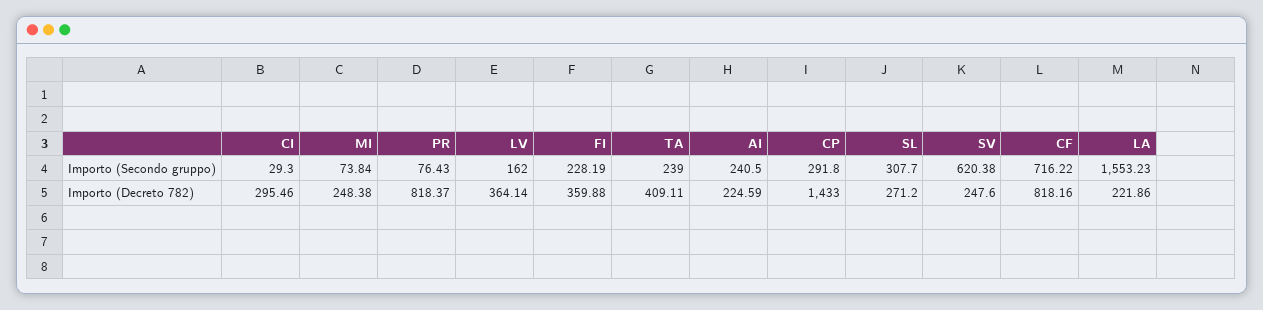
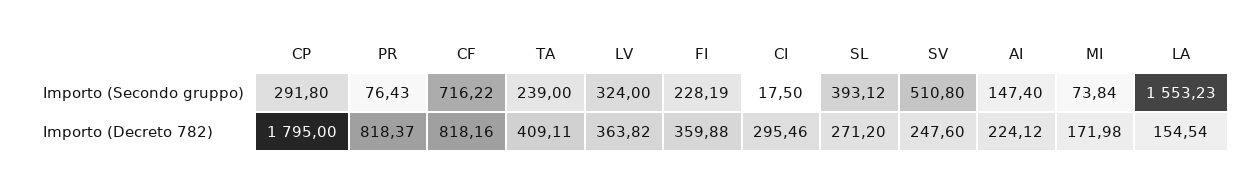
  {
    "CI": {
-     "Importo (Secondo gruppo)": 29.3,
+     "Importo (Secondo gruppo)": 17.5,
      "Importo (Decreto 782)": 295.46
    },
    "MI": {
      "Importo (Secondo gruppo)": 73.84,
-     "Importo (Decreto 782)": 248.38
+     "Importo (Decreto 782)": 171.98
    },
    "PR": {
      "Importo (Secondo gruppo)": 76.43,
      "Importo (Decreto 782)": 818.37
    },
    "LV": {
-     "Importo (Secondo gruppo)": 162,
+     "Importo (Secondo gruppo)": 324,
-     "Importo (Decreto 782)": 364.14
+     "Importo (Decreto 782)": 363.82
    },
    "FI": {
      "Importo (Secondo gruppo)": 228.19,
      "Importo (Decreto 782)": 359.88
    },
    "TA": {
      "Importo (Secondo gruppo)": 239,
      "Importo (Decreto 782)": 409.11
    },
    "AI": {
-     "Importo (Secondo gruppo)": 240.5,
+     "Importo (Secondo gruppo)": 147.4,
-     "Importo (Decreto 782)": 224.59
+     "Importo (Decreto 782)": 224.12
    },
    "CP": {
      "Importo (Secondo gruppo)": 291.8,
-     "Importo (Decreto 782)": 1433
+     "Importo (Decreto 782)": 1795
    },
    "SL": {
-     "Importo (Secondo gruppo)": 307.7,
+     "Importo (Secondo gruppo)": 393.12,
      "Importo (Decreto 782)": 271.2
    },
    "SV": {
-     "Importo (Secondo gruppo)": 620.38,
+     "Importo (Secondo gruppo)": 510.8,
      "Importo (Decreto 782)": 247.6
    },
    "CF": {
      "Importo (Secondo gruppo)": 716.22,
      "Importo (Decreto 782)": 818.16
    },
    "LA": {
      "Importo (Secondo gruppo)": 1553.23,
-     "Importo (Decreto 782)": 221.86
+     "Importo (Decreto 782)": 154.54
    }
  }

